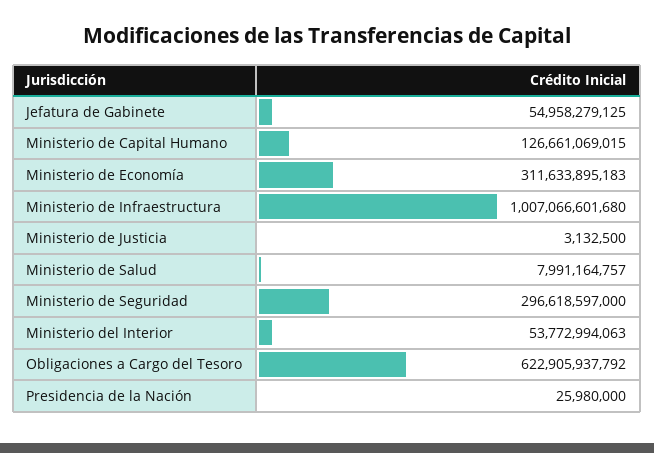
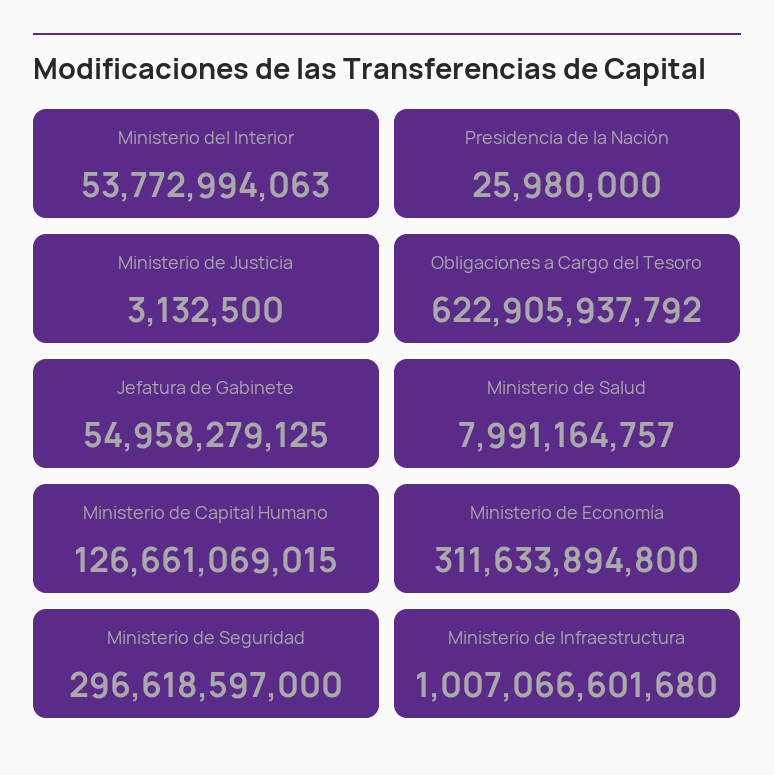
  {
    "Jefatura de Gabinete": 54958279125,
    "Ministerio de Capital Humano": 126661069015,
-   "Ministerio de Economía": 311633895183,
+   "Ministerio de Economía": 311633894800,
    "Ministerio de Infraestructura": 1007066601680,
    "Ministerio de Justicia": 3132500,
    "Ministerio de Salud": 7991164757,
    "Ministerio de Seguridad": 296618597000,
    "Ministerio del Interior": 53772994063,
    "Obligaciones a Cargo del Tesoro": 622905937792,
    "Presidencia de la Nación": 25980000
  }

